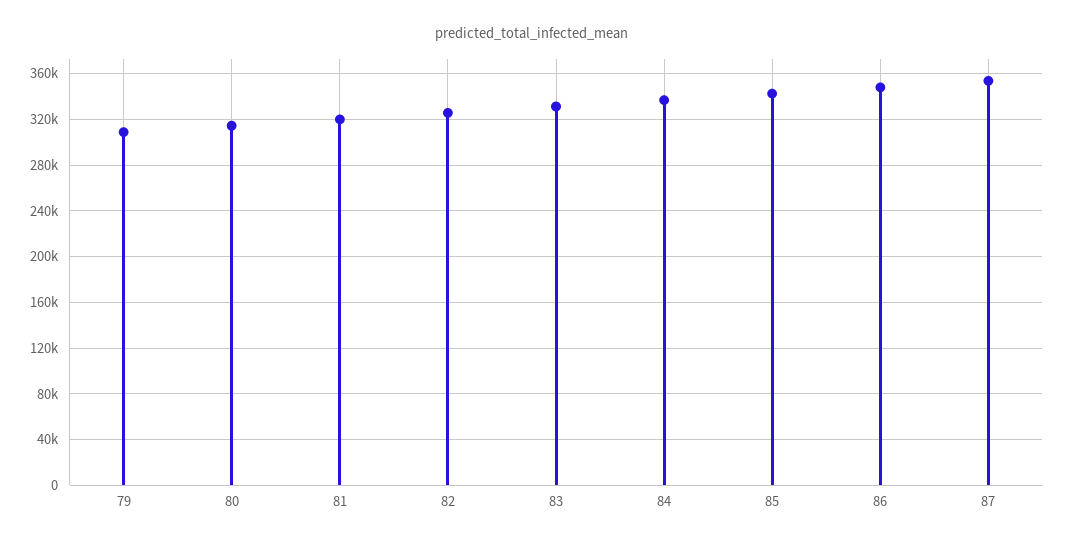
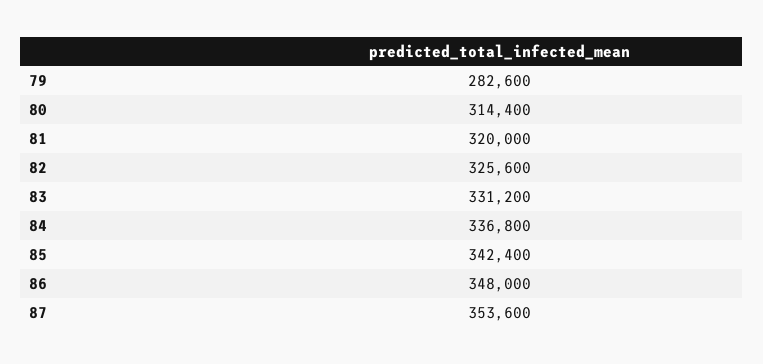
  {
-   "79": 310000,
+   "79": 282600,
    "80": 314400,
    "81": 320000,
    "82": 325600,
    "83": 331200,
    "84": 336800,
    "85": 342400,
    "86": 348000,
    "87": 353600
  }

